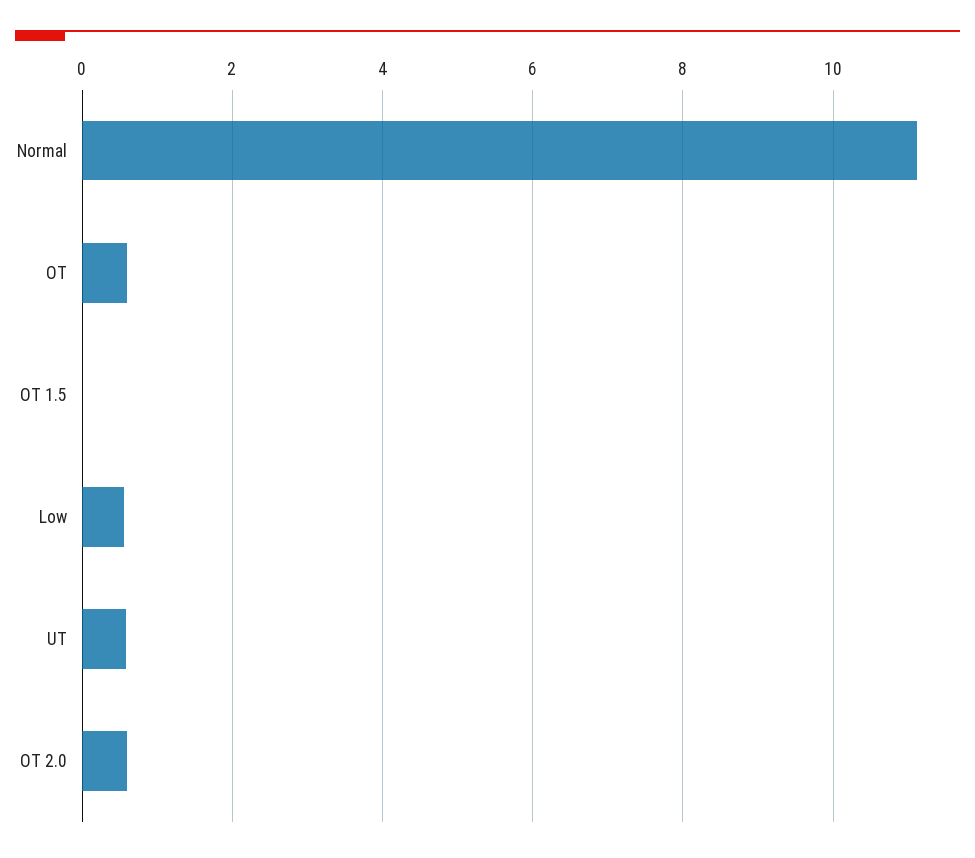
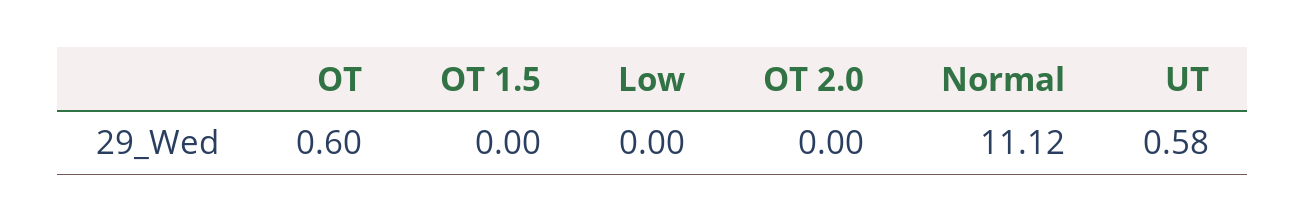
  {
    "Normal": 11.12,
    "OT": 0.6,
    "OT 1.5": 0,
-   "Low": 0.6,
+   "Low": 0,
    "UT": 0.58,
-   "OT 2.0": 0.6
+   "OT 2.0": 0
  }

